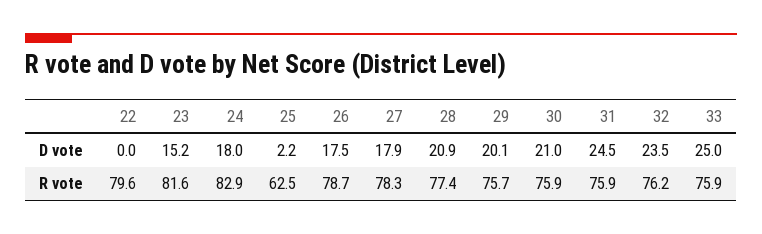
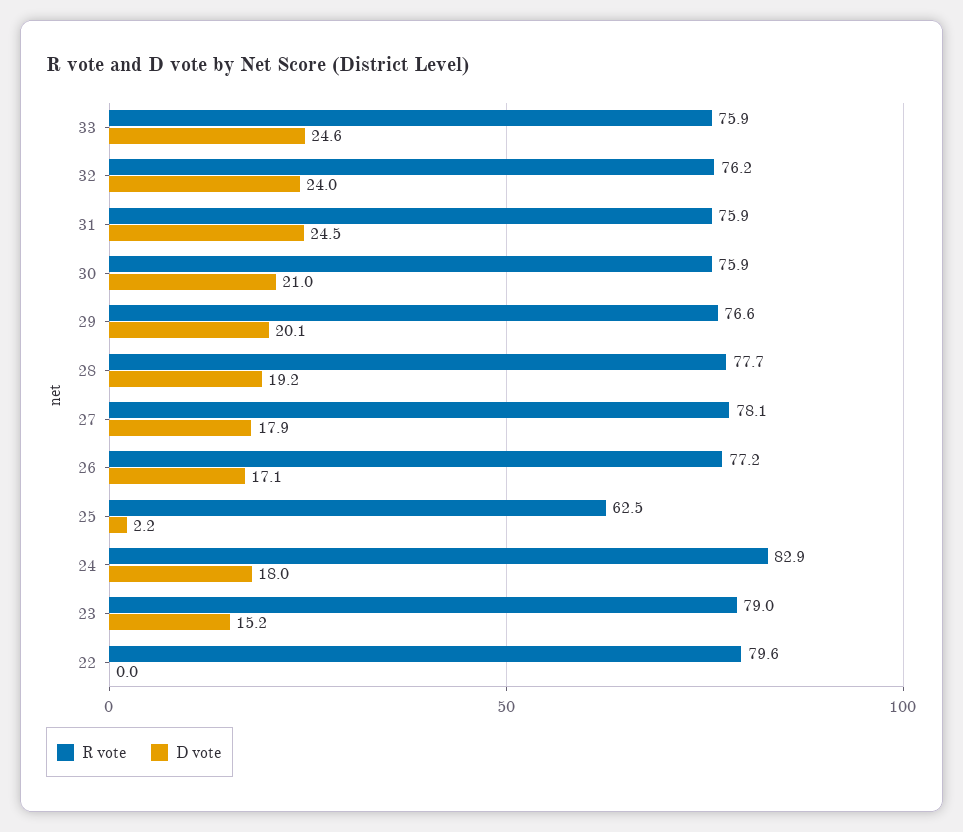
  {
    "D vote": {
      "22": 0,
      "23": 15.2,
      "24": 18,
      "25": 2.2,
-     "26": 17.5,
+     "26": 17.1,
      "27": 17.9,
-     "28": 20.9,
+     "28": 19.2,
      "29": 20.1,
      "30": 21,
      "31": 24.5,
-     "32": 23.5,
+     "32": 24,
-     "33": 25
+     "33": 24.6
    },
    "R vote": {
      "22": 79.6,
-     "23": 81.6,
+     "23": 79,
      "24": 82.9,
      "25": 62.5,
-     "26": 78.7,
+     "26": 77.2,
-     "27": 78.3,
+     "27": 78.1,
-     "28": 77.4,
+     "28": 77.7,
-     "29": 75.7,
+     "29": 76.6,
      "30": 75.9,
      "31": 75.9,
      "32": 76.2,
      "33": 75.9
    }
  }

